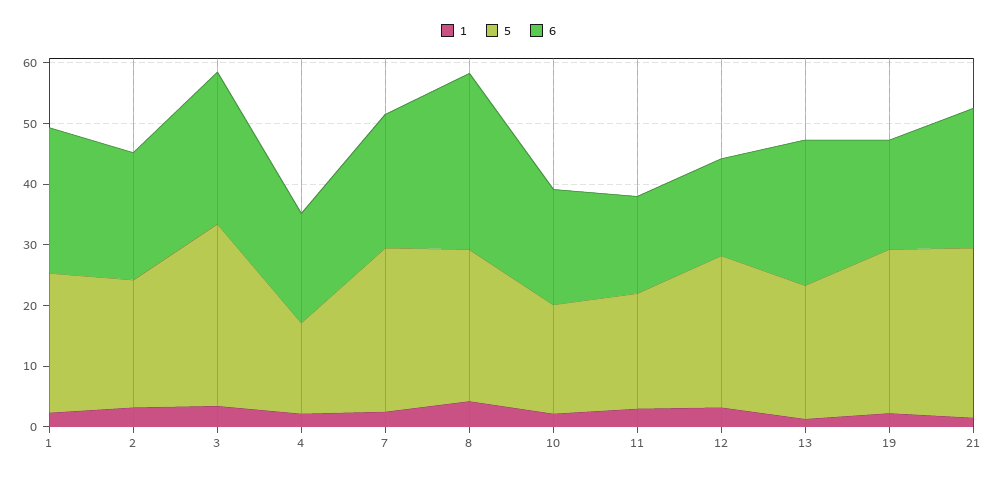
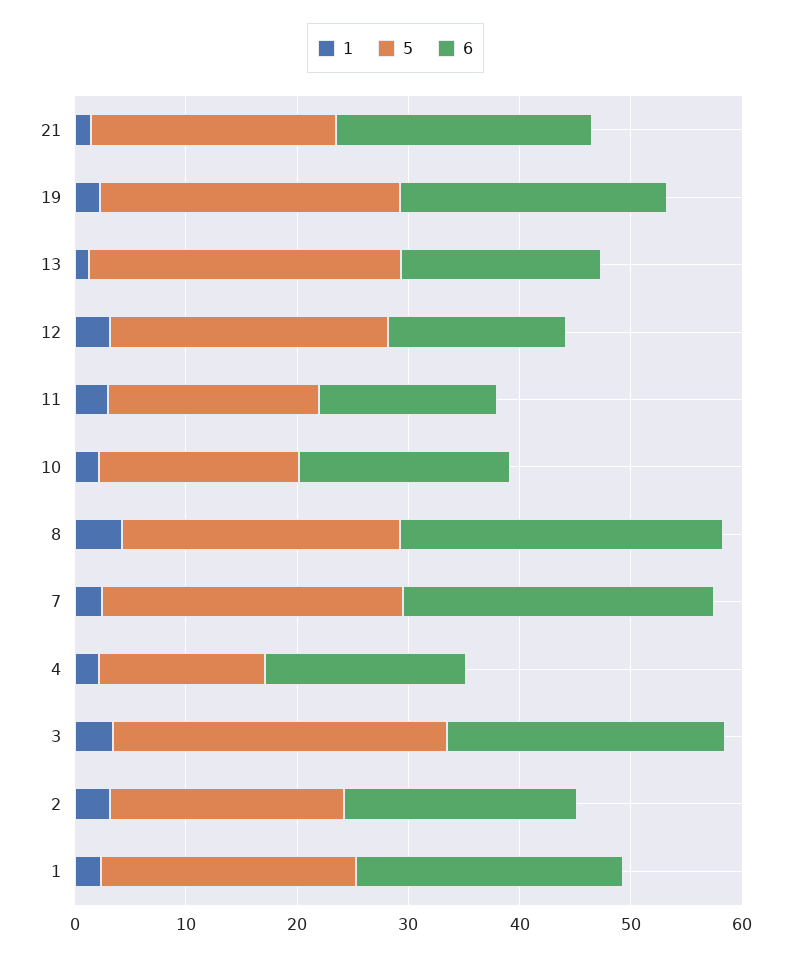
  {
    "1": {
      "1": 2,
      "2": 4,
      "3": 4,
      "4": 2,
      "7": 2,
      "8": 4,
      "10": 2,
      "11": 4,
      "12": 4,
      "13": 2,
      "19": 2,
      "21": 2
    },
    "5": {
      "1": 24,
      "2": 22,
      "3": 30,
      "4": 16,
      "7": 28,
      "8": 26,
      "10": 18,
      "11": 20,
      "12": 26,
-     "13": 22,
+     "13": 28,
      "19": 28,
-     "21": 28
+     "21": 22
    },
    "6": {
      "1": 24,
      "2": 22,
      "3": 26,
      "4": 18,
-     "7": 22,
+     "7": 28,
      "8": 30,
      "10": 20,
      "11": 16,
      "12": 16,
-     "13": 24,
+     "13": 18,
-     "19": 18,
+     "19": 24,
      "21": 24
    }
  }

